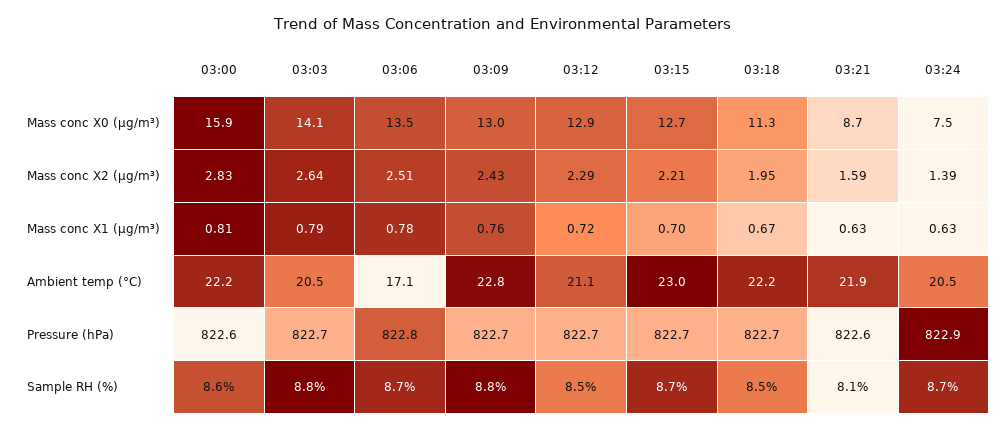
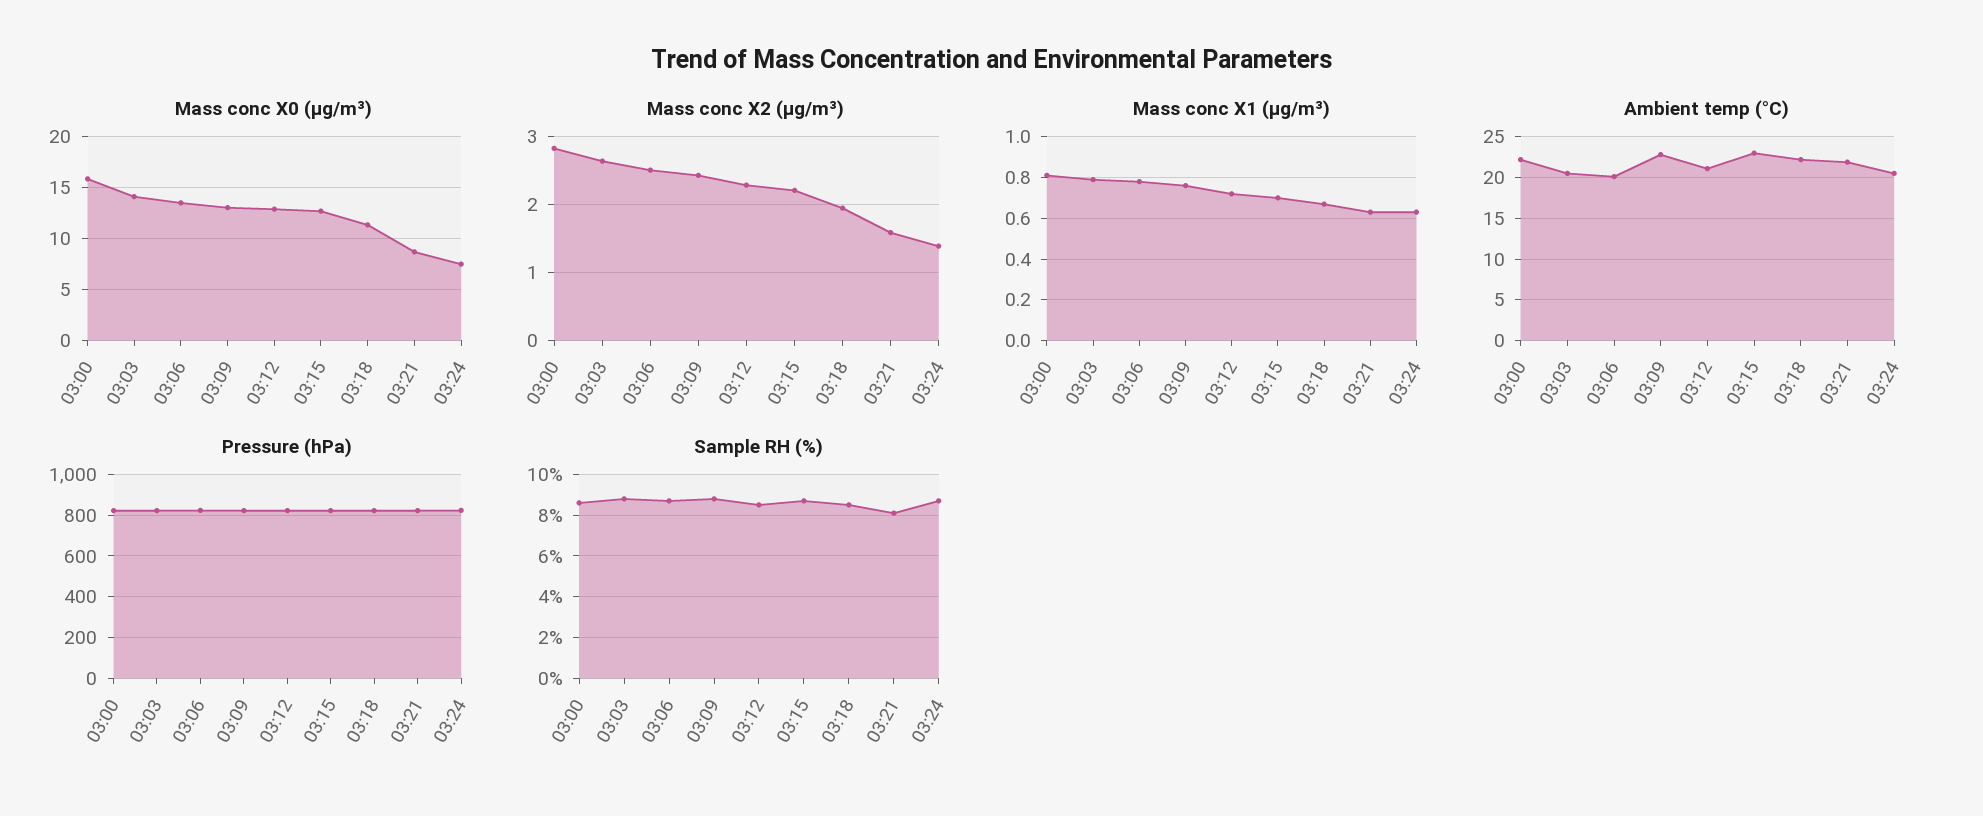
  {
    "Mass conc X0 (μg/m³)": {
      "03:00": 15.9,
      "03:03": 14.1,
      "03:06": 13.5,
      "03:09": 13,
      "03:12": 12.9,
      "03:15": 12.7,
      "03:18": 11.3,
      "03:21": 8.7,
      "03:24": 7.5
    },
    "Mass conc X2 (μg/m³)": {
      "03:00": 2.83,
      "03:03": 2.64,
      "03:06": 2.51,
      "03:09": 2.43,
      "03:12": 2.29,
      "03:15": 2.21,
      "03:18": 1.95,
      "03:21": 1.59,
      "03:24": 1.39
    },
    "Mass conc X1 (μg/m³)": {
      "03:00": 0.81,
      "03:03": 0.79,
      "03:06": 0.78,
      "03:09": 0.76,
      "03:12": 0.72,
      "03:15": 0.7,
      "03:18": 0.67,
      "03:21": 0.63,
      "03:24": 0.63
    },
    "Ambient temp (°C)": {
      "03:00": 22.2,
      "03:03": 20.5,
-     "03:06": 17.1,
+     "03:06": 20,
      "03:09": 22.8,
      "03:12": 21.1,
      "03:15": 23,
      "03:18": 22.2,
      "03:21": 21.9,
      "03:24": 20.5
    },
    "Pressure (hPa)": {
      "03:00": 822.6,
      "03:03": 822.7,
      "03:06": 822.8,
      "03:09": 822.7,
      "03:12": 822.7,
      "03:15": 822.7,
      "03:18": 822.7,
      "03:21": 822.6,
      "03:24": 822.9
    },
    "Sample RH (%)": {
      "03:00": 8.6,
      "03:03": 8.8,
      "03:06": 8.7,
      "03:09": 8.8,
      "03:12": 8.5,
      "03:15": 8.7,
      "03:18": 8.5,
      "03:21": 8.1,
      "03:24": 8.7
    }
  }

